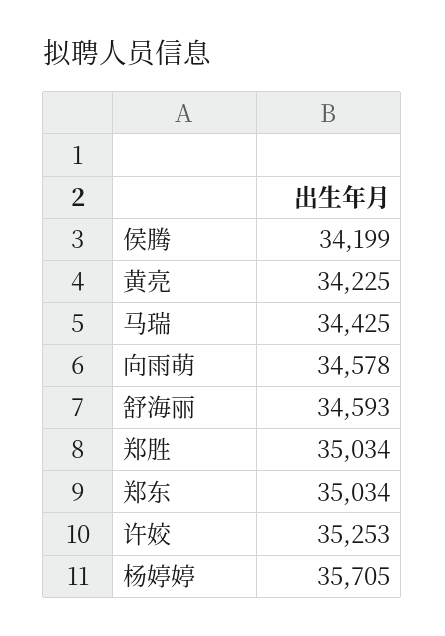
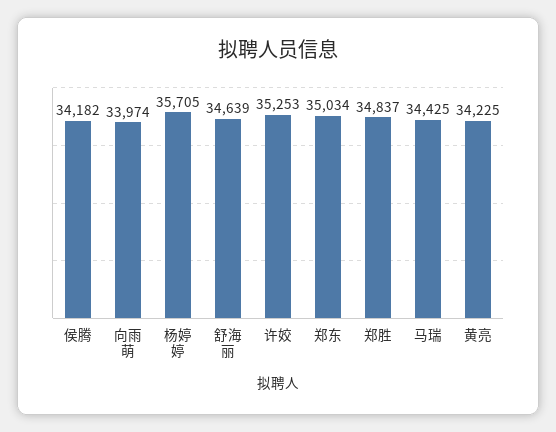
  {
-   "侯腾": 34199,
+   "侯腾": 34182,
    "黄亮": 34225,
    "马瑞": 34425,
-   "向雨萌": 34578,
+   "向雨萌": 33974,
-   "舒海丽": 34593,
+   "舒海丽": 34639,
-   "郑胜": 35034,
+   "郑胜": 34837,
    "郑东": 35034,
    "许姣": 35253,
    "杨婷婷": 35705
  }

